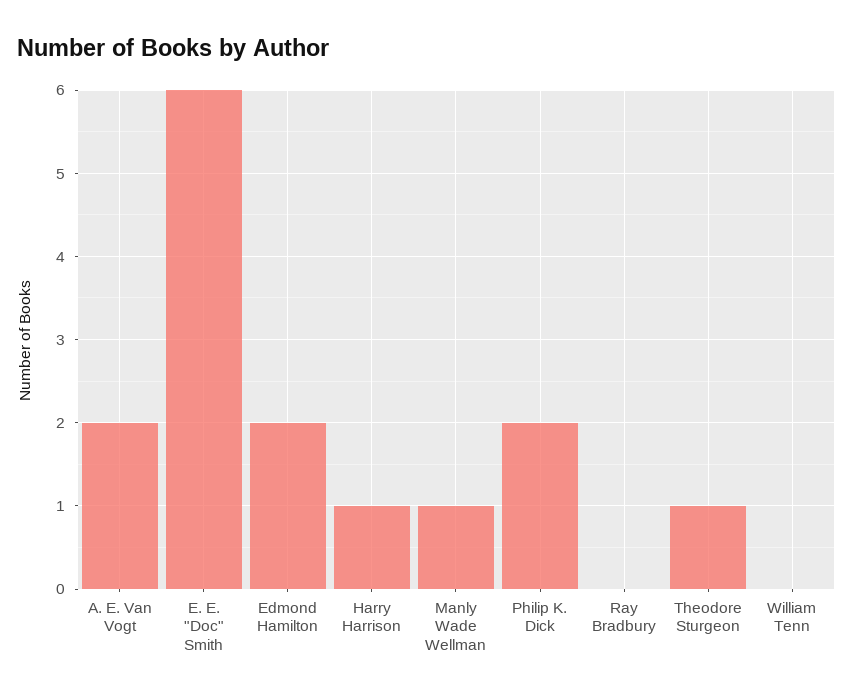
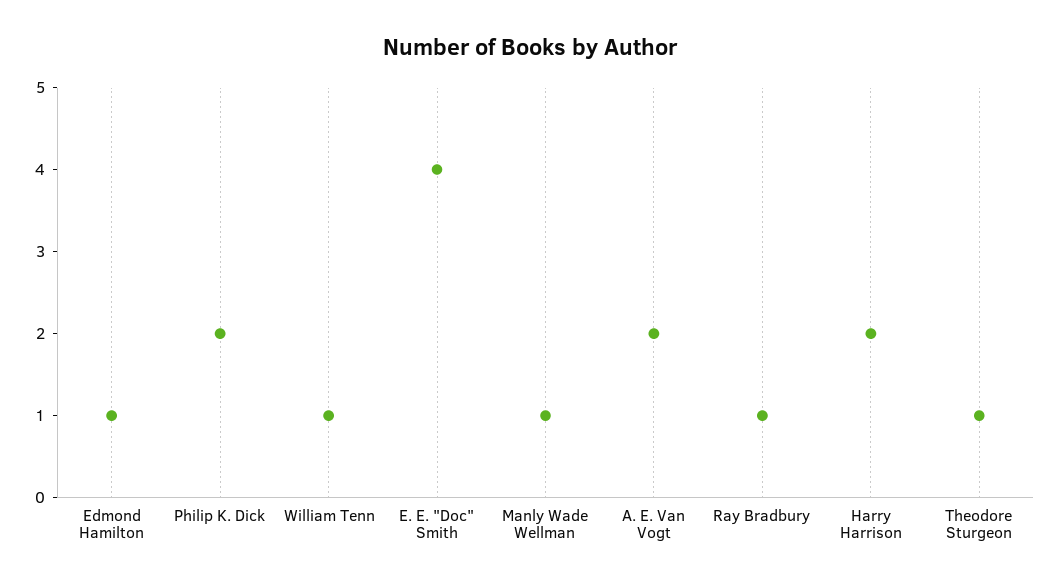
  {
    "A. E. Van Vogt": 2,
-   "E. E. \"Doc\" Smith": 6,
+   "E. E. \"Doc\" Smith": 4,
-   "Edmond Hamilton": 2,
+   "Edmond Hamilton": 1,
-   "Harry Harrison": 1,
+   "Harry Harrison": 2,
    "Manly Wade Wellman": 1,
    "Philip K. Dick": 2,
-   "Ray Bradbury": 0,
+   "Ray Bradbury": 1,
    "Theodore Sturgeon": 1,
-   "William Tenn": 0
+   "William Tenn": 1
  }

